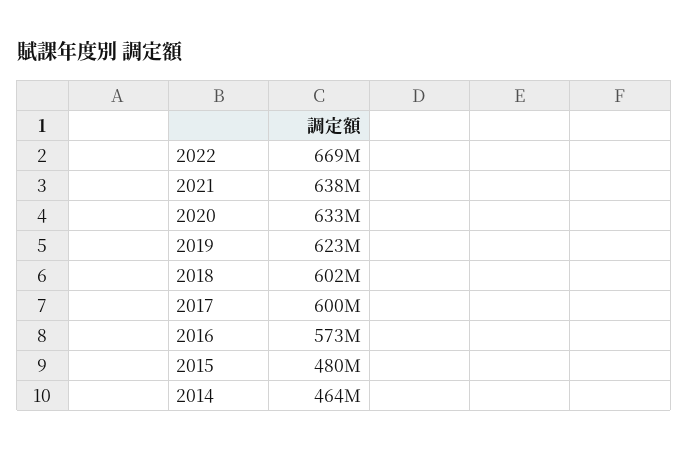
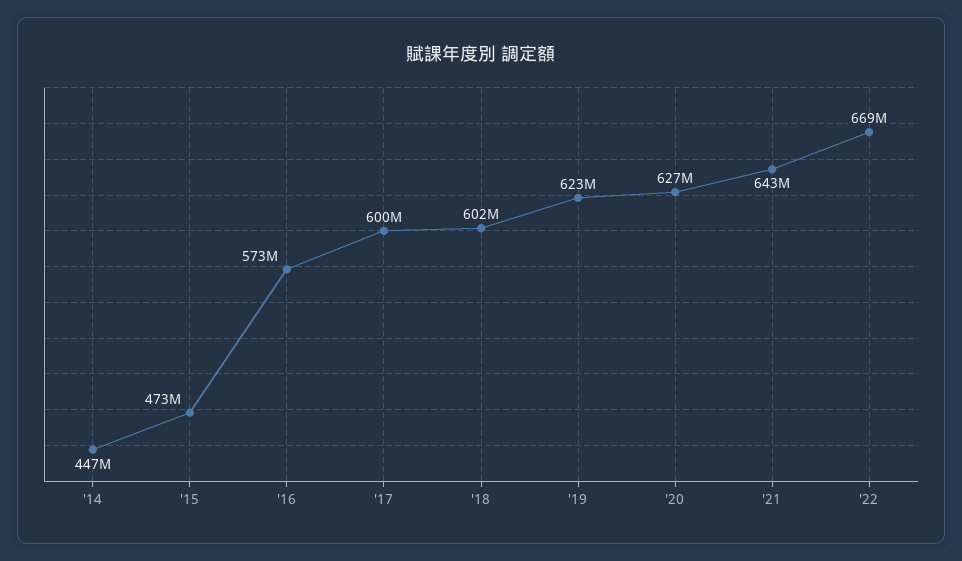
  {
    "2022": 669000000,
-   "2021": 638000000,
+   "2021": 643000000,
-   "2020": 633000000,
+   "2020": 627000000,
    "2019": 623000000,
    "2018": 602000000,
    "2017": 600000000,
    "2016": 573000000,
-   "2015": 480000000,
+   "2015": 473000000,
-   "2014": 464000000
+   "2014": 447000000
  }

